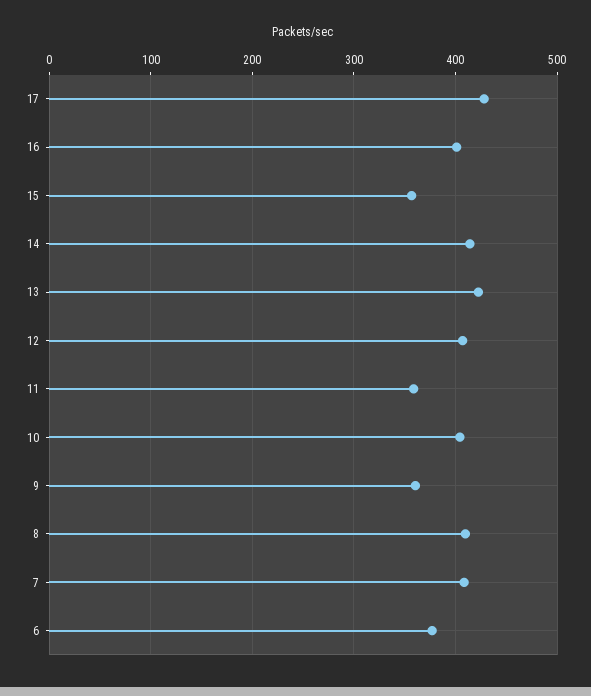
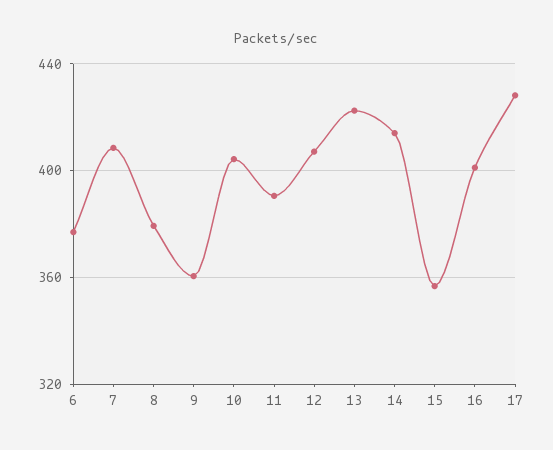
  {
    "17": 430,
    "16": 400,
    "15": 355,
    "14": 415,
    "13": 420,
    "12": 405,
-   "11": 360,
+   "11": 390,
    "10": 405,
    "9": 360,
-   "8": 410,
+   "8": 380,
    "7": 410,
    "6": 375
  }

